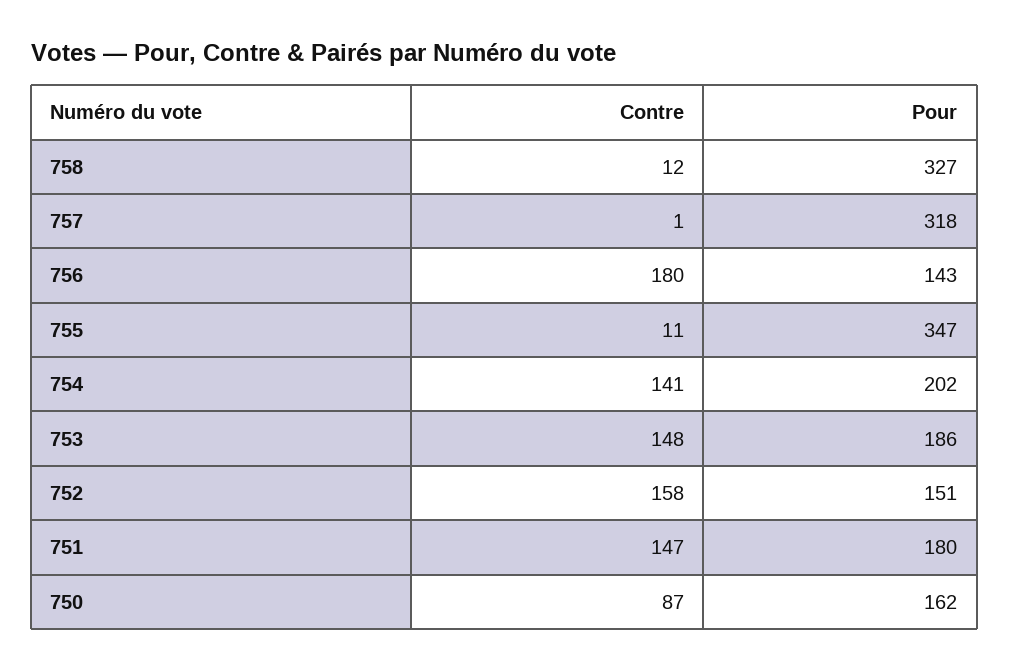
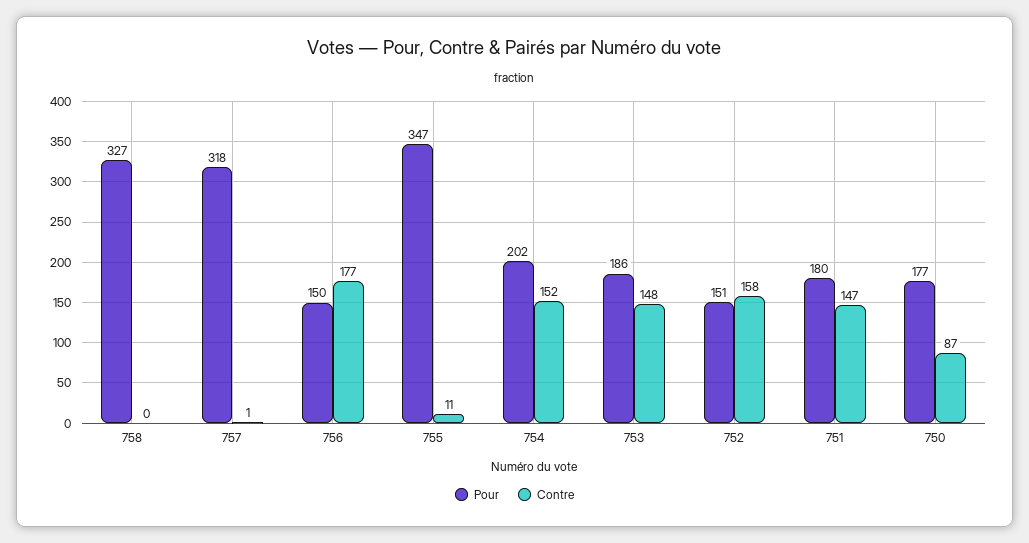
  {
    "Contre": {
-     "758": 12,
+     "758": 0,
      "757": 1,
-     "756": 180,
+     "756": 177,
      "755": 11,
-     "754": 141,
+     "754": 152,
      "753": 148,
      "752": 158,
      "751": 147,
      "750": 87
    },
    "Pour": {
      "758": 327,
      "757": 318,
-     "756": 143,
+     "756": 150,
      "755": 347,
      "754": 202,
      "753": 186,
      "752": 151,
      "751": 180,
-     "750": 162
+     "750": 177
    }
  }

